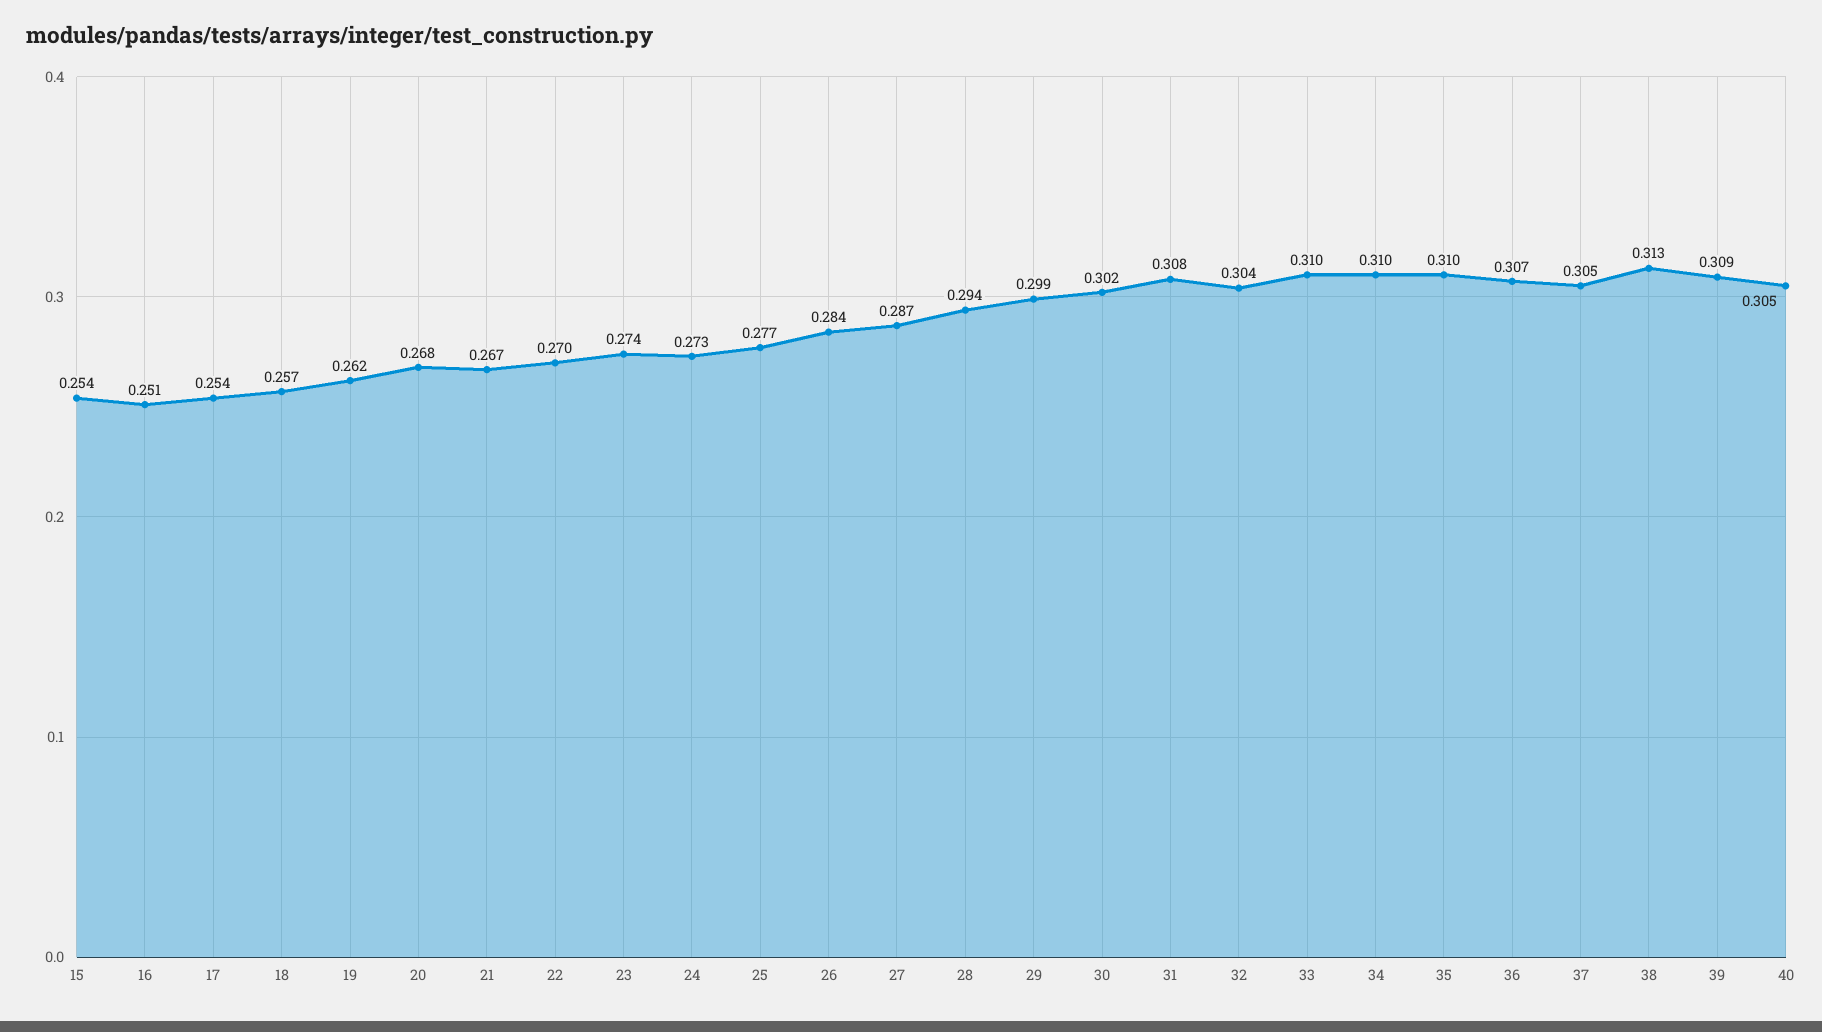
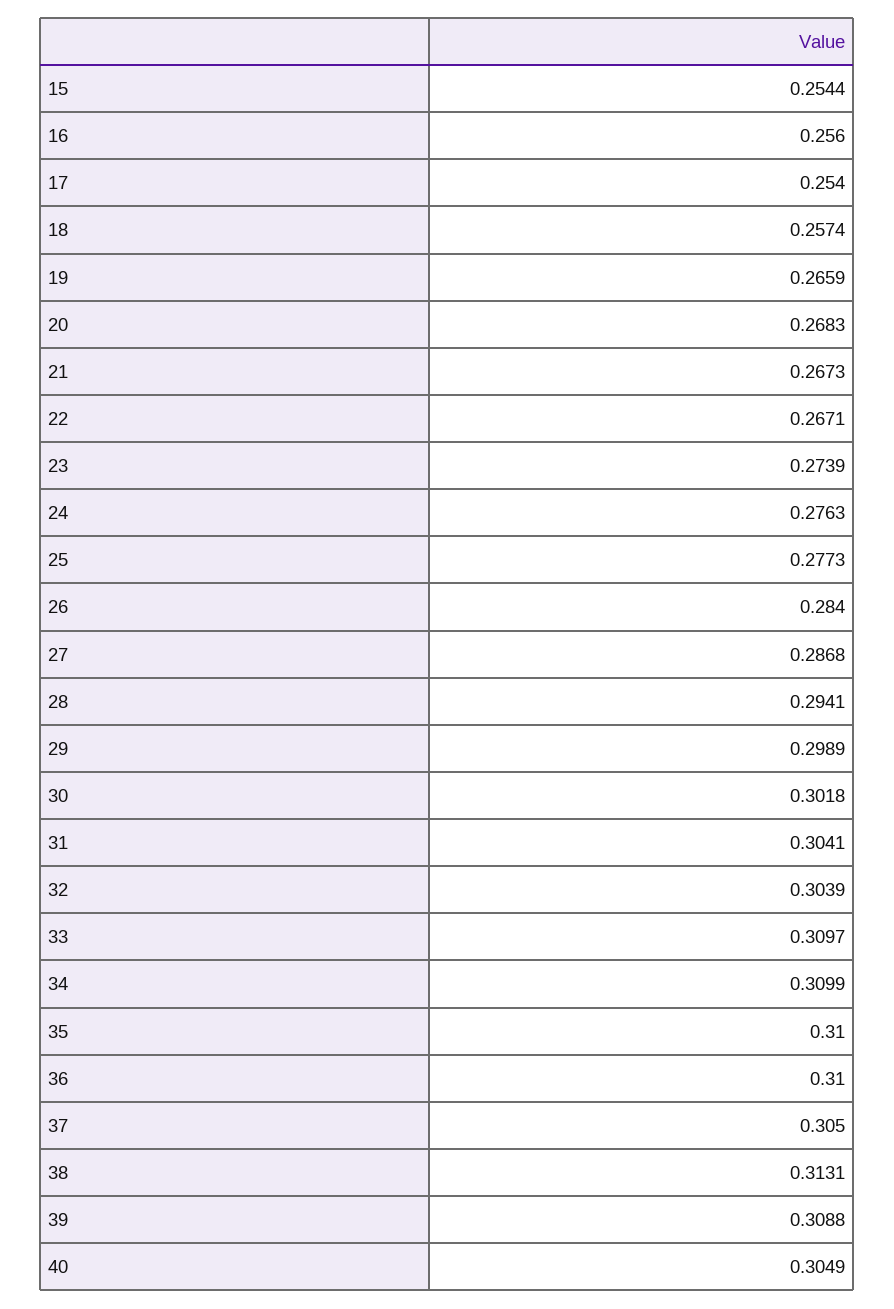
  {
    "15": 0.2544,
-   "16": 0.251,
+   "16": 0.256,
    "17": 0.254,
    "18": 0.2574,
-   "19": 0.262,
+   "19": 0.2659,
    "20": 0.2683,
    "21": 0.2673,
-   "22": 0.27,
+   "22": 0.2671,
    "23": 0.2739,
-   "24": 0.273,
+   "24": 0.2763,
    "25": 0.2773,
    "26": 0.284,
    "27": 0.2868,
    "28": 0.2941,
    "29": 0.2989,
    "30": 0.3018,
-   "31": 0.308,
+   "31": 0.3041,
    "32": 0.3039,
    "33": 0.3097,
    "34": 0.3099,
    "35": 0.31,
-   "36": 0.307,
+   "36": 0.31,
    "37": 0.305,
    "38": 0.3131,
    "39": 0.3088,
    "40": 0.3049
  }

